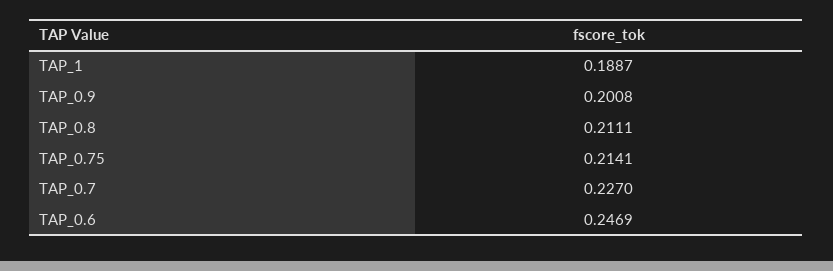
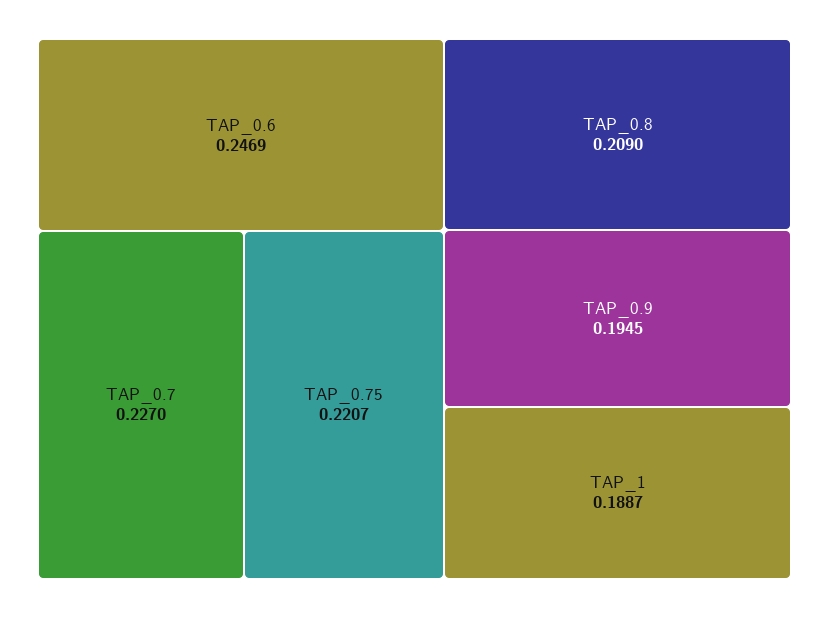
  {
    "TAP_1": 0.1887,
-   "TAP_0.9": 0.2008,
+   "TAP_0.9": 0.1945,
-   "TAP_0.8": 0.2111,
+   "TAP_0.8": 0.209,
-   "TAP_0.75": 0.2141,
+   "TAP_0.75": 0.2207,
    "TAP_0.7": 0.227,
    "TAP_0.6": 0.2469
  }

